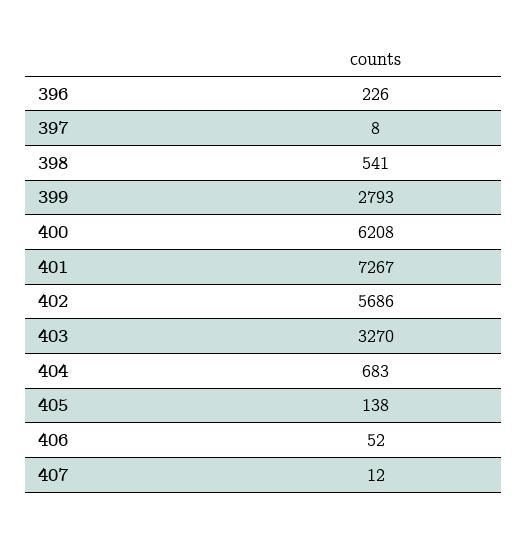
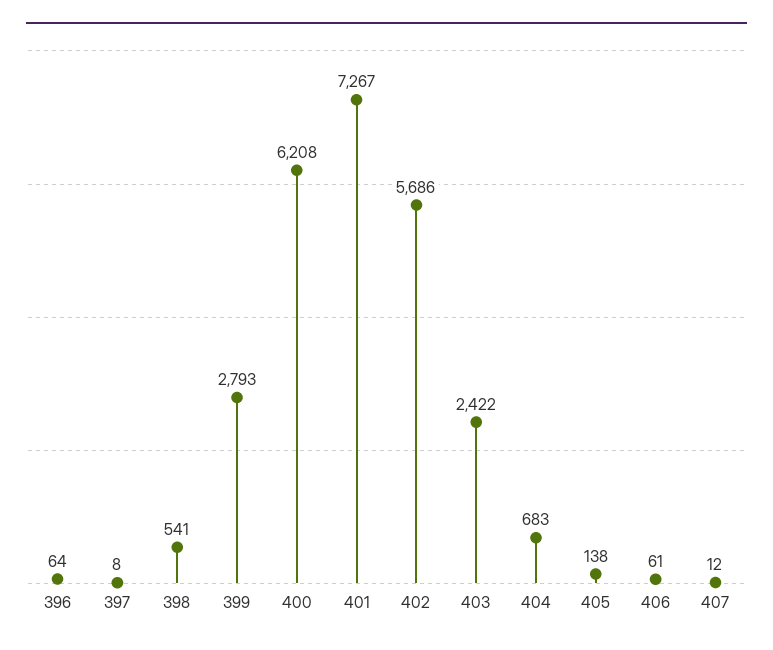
  {
-   "396": 226,
+   "396": 64,
    "397": 8,
    "398": 541,
    "399": 2793,
    "400": 6208,
    "401": 7267,
    "402": 5686,
-   "403": 3270,
+   "403": 2422,
    "404": 683,
    "405": 138,
-   "406": 52,
+   "406": 61,
    "407": 12
  }

